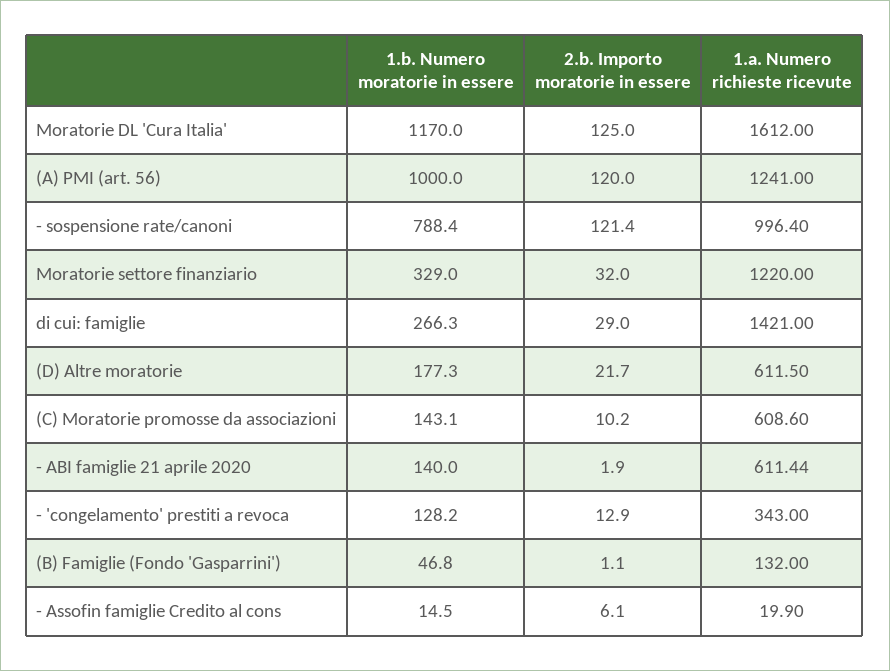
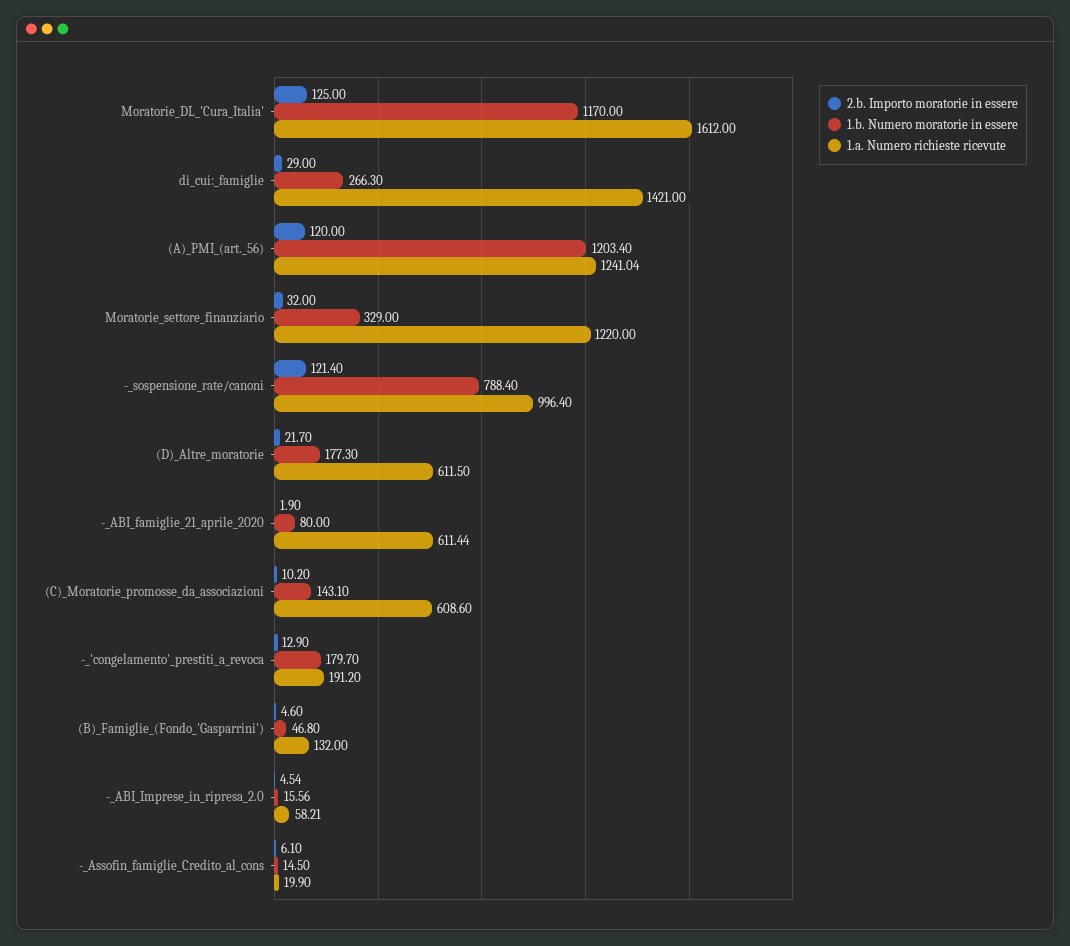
  {
    "1.b. Numero moratorie in essere": {
      "Moratorie DL 'Cura Italia'": 1170,
-     "(A) PMI (art. 56)": 1000,
+     "(A) PMI (art. 56)": 1203.4,
      "- sospensione rate/canoni": 788.4,
      "Moratorie settore finanziario": 329,
      "di cui: famiglie": 266.3,
      "(D) Altre moratorie": 177.3,
      "(C) Moratorie promosse da associazioni": 143.1,
-     "- ABI famiglie 21 aprile 2020": 140,
+     "- ABI famiglie 21 aprile 2020": 80,
-     "- 'congelamento' prestiti a revoca": 128.2,
+     "- 'congelamento' prestiti a revoca": 179.7,
      "(B) Famiglie (Fondo 'Gasparrini')": 46.8,
-     "- Assofin famiglie Credito al cons": 14.5
+     "- Assofin famiglie Credito al cons": 14.5,
+     "-_ABI_Imprese_in_ripresa_2.0": 15.56
    },
    "2.b. Importo moratorie in essere": {
      "Moratorie DL 'Cura Italia'": 125,
      "(A) PMI (art. 56)": 120,
      "- sospensione rate/canoni": 121.4,
      "Moratorie settore finanziario": 32,
      "di cui: famiglie": 29,
      "(D) Altre moratorie": 21.7,
      "(C) Moratorie promosse da associazioni": 10.2,
      "- ABI famiglie 21 aprile 2020": 1.9,
      "- 'congelamento' prestiti a revoca": 12.9,
-     "(B) Famiglie (Fondo 'Gasparrini')": 1.1,
+     "(B) Famiglie (Fondo 'Gasparrini')": 4.6,
-     "- Assofin famiglie Credito al cons": 6.1
+     "- Assofin famiglie Credito al cons": 6.1,
+     "-_ABI_Imprese_in_ripresa_2.0": 4.54
    },
    "1.a. Numero richieste ricevute": {
      "Moratorie DL 'Cura Italia'": 1612,
-     "(A) PMI (art. 56)": 1241,
+     "(A) PMI (art. 56)": 1241.04,
      "- sospensione rate/canoni": 996.4,
      "Moratorie settore finanziario": 1220,
      "di cui: famiglie": 1421,
      "(D) Altre moratorie": 611.5,
      "(C) Moratorie promosse da associazioni": 608.6,
      "- ABI famiglie 21 aprile 2020": 611.44,
-     "- 'congelamento' prestiti a revoca": 343,
+     "- 'congelamento' prestiti a revoca": 191.2,
      "(B) Famiglie (Fondo 'Gasparrini')": 132,
-     "- Assofin famiglie Credito al cons": 19.9
+     "- Assofin famiglie Credito al cons": 19.9,
+     "-_ABI_Imprese_in_ripresa_2.0": 58.21
    }
  }

